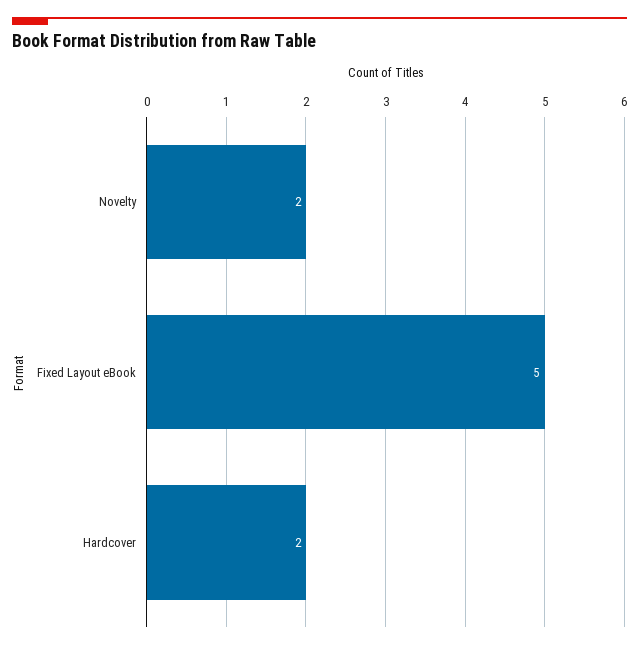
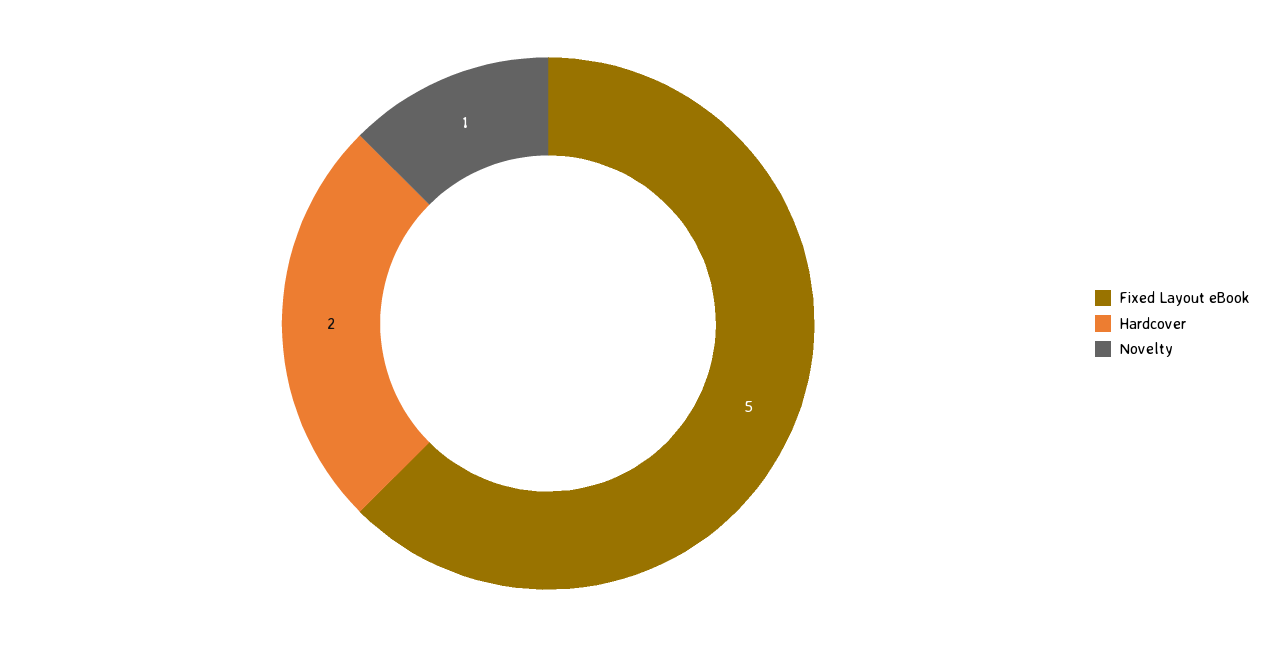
  {
-   "Novelty": 2,
+   "Novelty": 1,
    "Fixed Layout eBook": 5,
    "Hardcover": 2
  }

